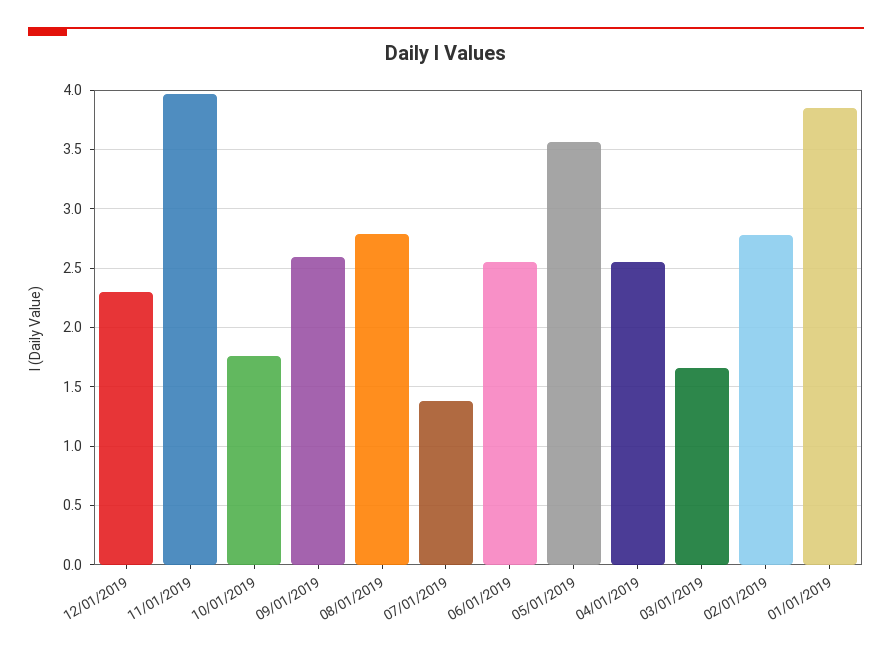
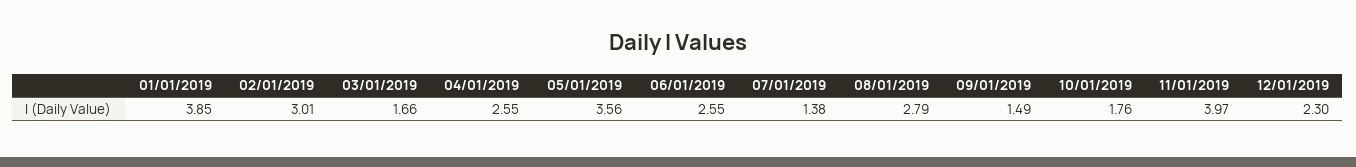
  {
    "12/01/2019": 2.3,
    "11/01/2019": 3.97,
    "10/01/2019": 1.76,
-   "09/01/2019": 2.6,
+   "09/01/2019": 1.49,
    "08/01/2019": 2.79,
    "07/01/2019": 1.38,
    "06/01/2019": 2.55,
    "05/01/2019": 3.56,
    "04/01/2019": 2.55,
    "03/01/2019": 1.66,
-   "02/01/2019": 2.8,
+   "02/01/2019": 3.01,
    "01/01/2019": 3.85
  }

